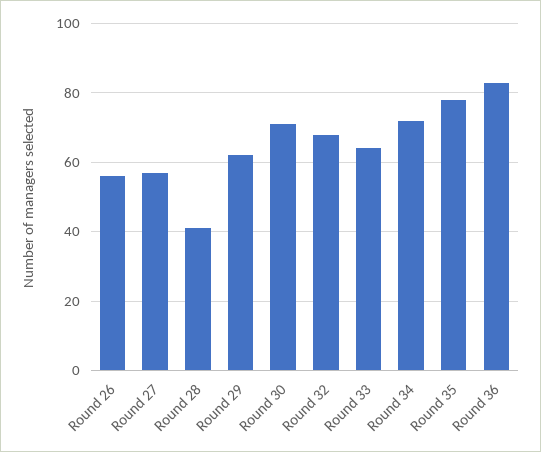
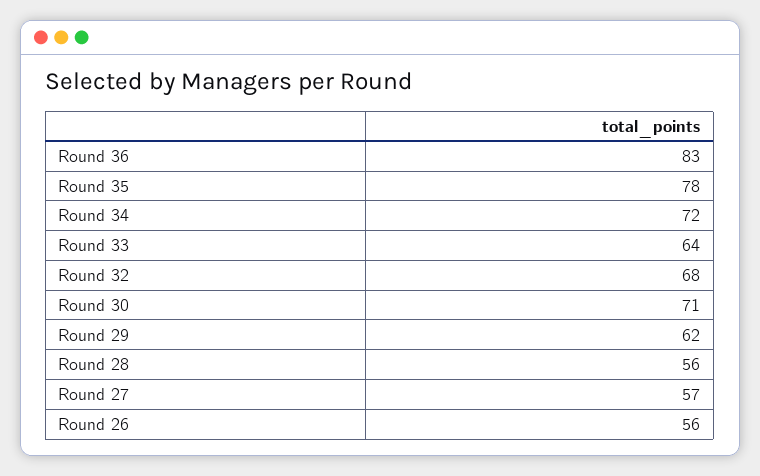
  {
    "Round 26": 56,
    "Round 27": 57,
-   "Round 28": 40,
+   "Round 28": 56,
    "Round 29": 62,
    "Round 30": 71,
    "Round 32": 68,
    "Round 33": 64,
    "Round 34": 72,
    "Round 35": 78,
    "Round 36": 83
  }

